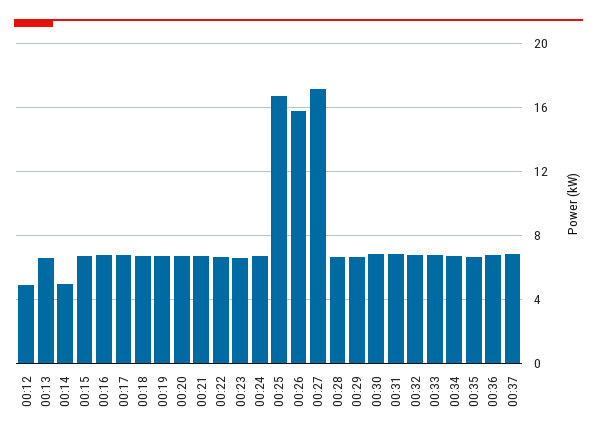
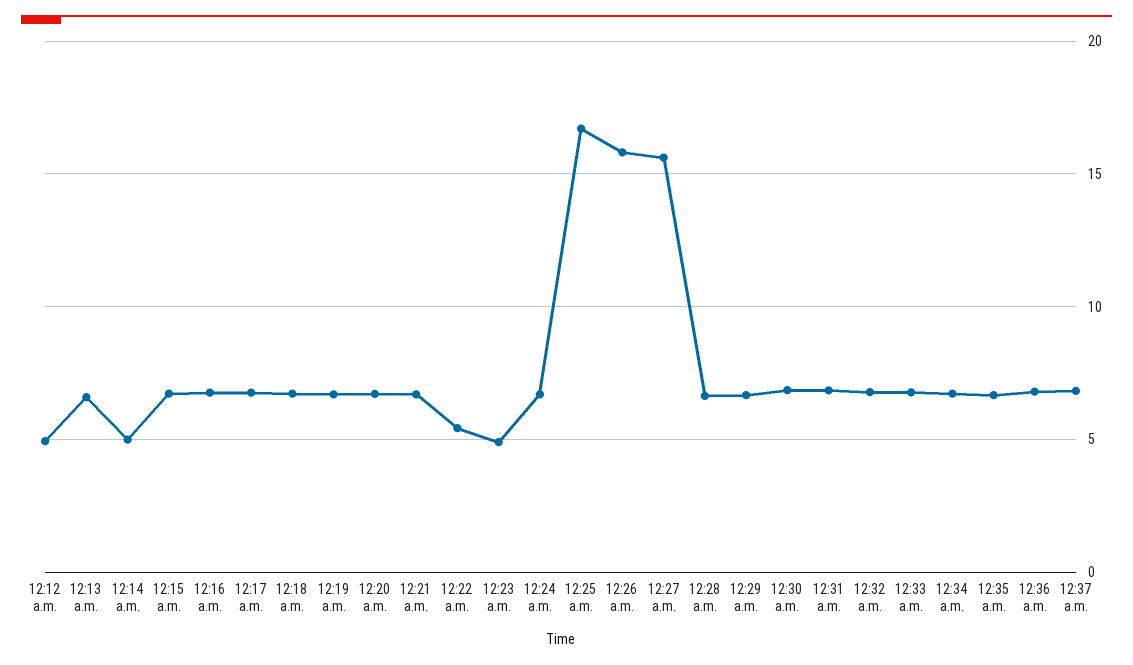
  {
    "00:12": 5,
    "00:13": 6.5,
    "00:14": 5,
    "00:15": 6.5,
    "00:16": 7,
    "00:17": 7,
    "00:18": 6.5,
    "00:19": 6.5,
    "00:20": 6.5,
    "00:21": 6.5,
-   "00:22": 6.5,
+   "00:22": 5.5,
-   "00:23": 6.5,
+   "00:23": 5,
    "00:24": 6.5,
    "00:25": 16.5,
    "00:26": 16,
-   "00:27": 17,
+   "00:27": 15.5,
    "00:28": 6.5,
    "00:29": 6.5,
    "00:30": 7,
    "00:31": 7,
    "00:32": 7,
    "00:33": 7,
    "00:34": 6.5,
    "00:35": 6.5,
    "00:36": 7,
    "00:37": 7
  }

